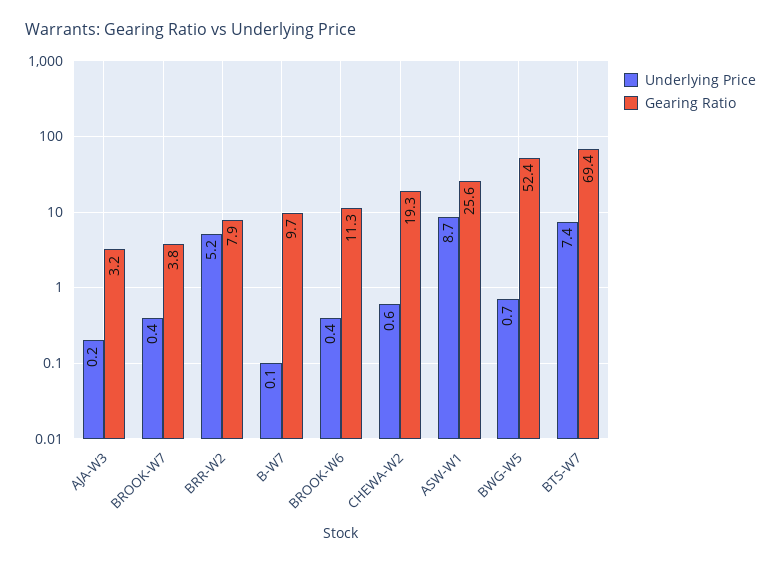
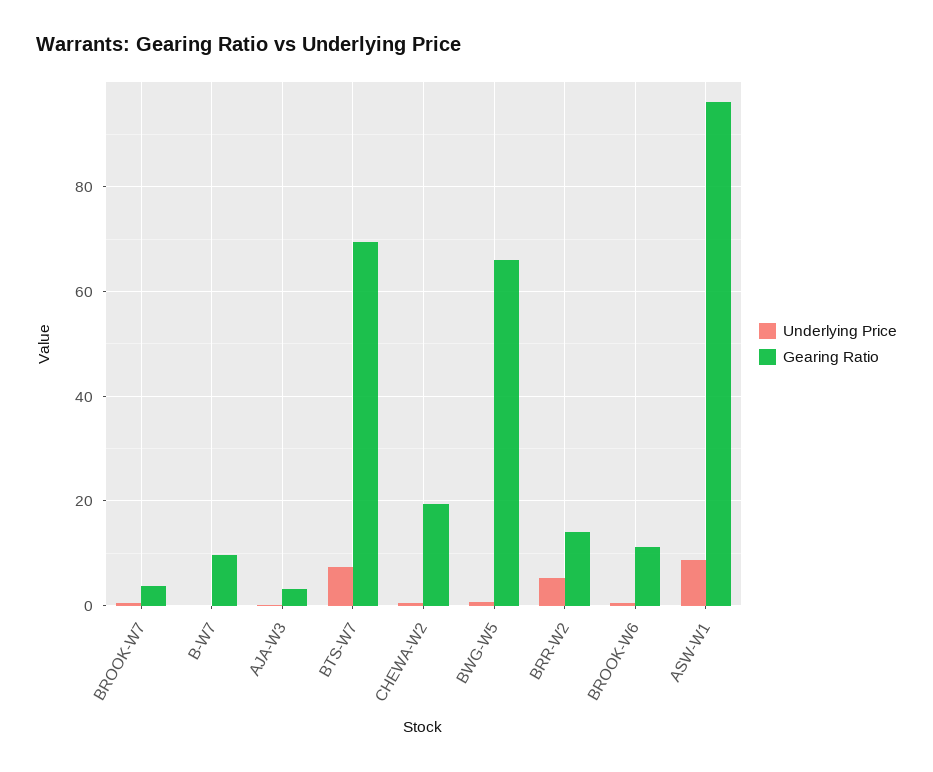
  {
    "Underlying Price": {
      "AJA-W3": 0.2,
      "BROOK-W7": 0.4,
      "BRR-W2": 5.2,
      "B-W7": 0.1,
      "BROOK-W6": 0.4,
      "CHEWA-W2": 0.6,
      "ASW-W1": 8.7,
      "BWG-W5": 0.7,
      "BTS-W7": 7.4
    },
    "Gearing Ratio": {
      "AJA-W3": 3.2,
      "BROOK-W7": 3.8,
-     "BRR-W2": 7.9,
+     "BRR-W2": 14,
      "B-W7": 9.7,
      "BROOK-W6": 11.3,
      "CHEWA-W2": 19.3,
-     "ASW-W1": 25.6,
+     "ASW-W1": 96,
-     "BWG-W5": 52.4,
+     "BWG-W5": 66,
      "BTS-W7": 69.4
    }
  }

